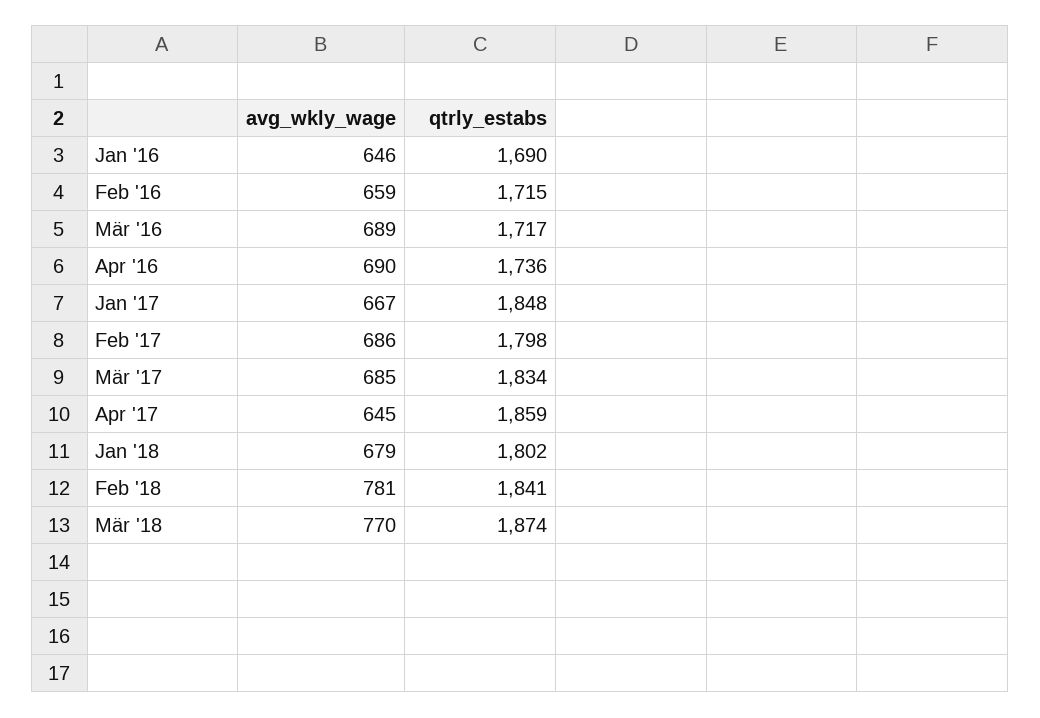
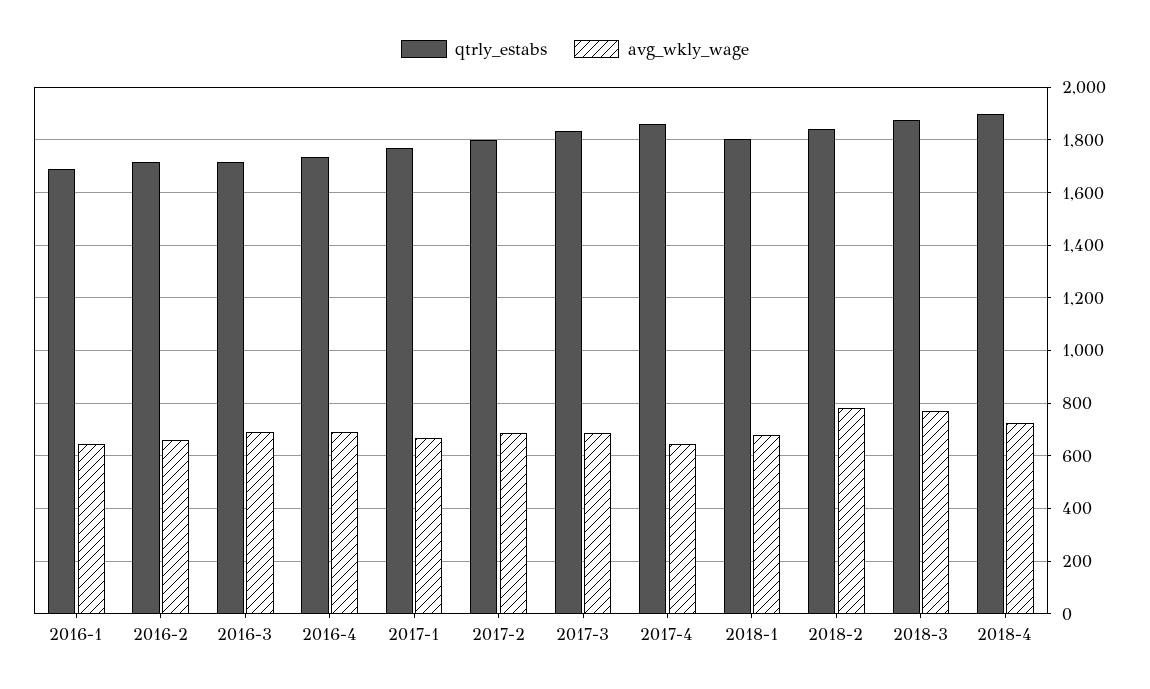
  {
    "avg_wkly_wage": {
      "Jan '16": 646,
      "Feb '16": 659,
      "Mär '16": 689,
      "Apr '16": 690,
      "Jan '17": 667,
      "Feb '17": 686,
      "Mär '17": 685,
      "Apr '17": 645,
      "Jan '18": 679,
      "Feb '18": 781,
-     "Mär '18": 770
+     "Mär '18": 770,
+     "2018-4": 725
    },
    "qtrly_estabs": {
      "Jan '16": 1690,
      "Feb '16": 1715,
      "Mär '16": 1717,
      "Apr '16": 1736,
-     "Jan '17": 1848,
+     "Jan '17": 1775,
      "Feb '17": 1798,
      "Mär '17": 1834,
      "Apr '17": 1859,
      "Jan '18": 1802,
      "Feb '18": 1841,
-     "Mär '18": 1874
+     "Mär '18": 1874,
+     "2018-4": 1900
    }
  }

